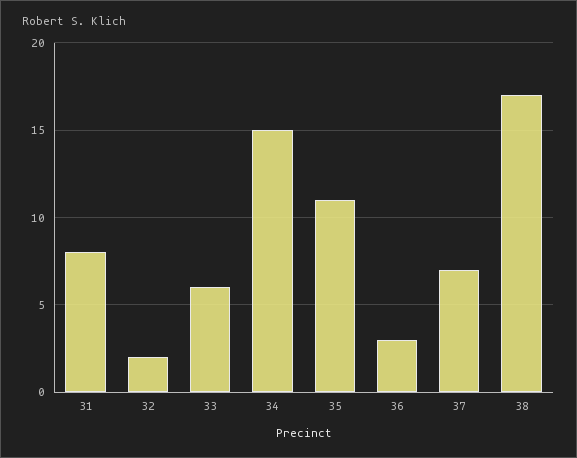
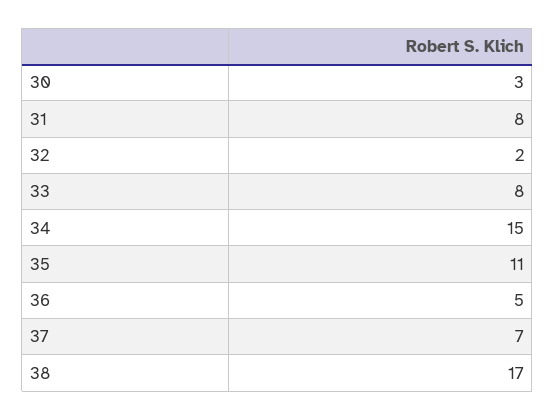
  {
    "31": 8,
    "32": 2,
-   "33": 6,
+   "33": 8,
    "34": 15,
    "35": 11,
-   "36": 3,
+   "36": 5,
    "37": 7,
-   "38": 17
+   "38": 17,
+   "30": 3
  }

